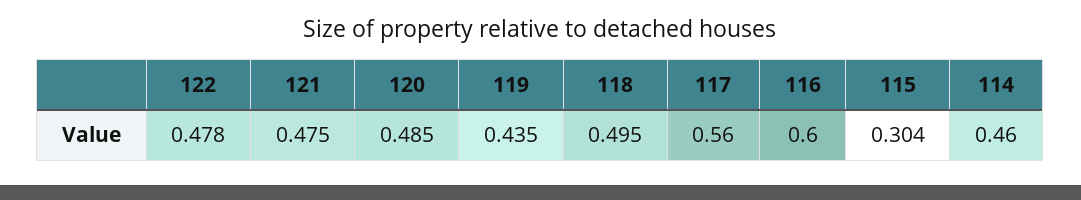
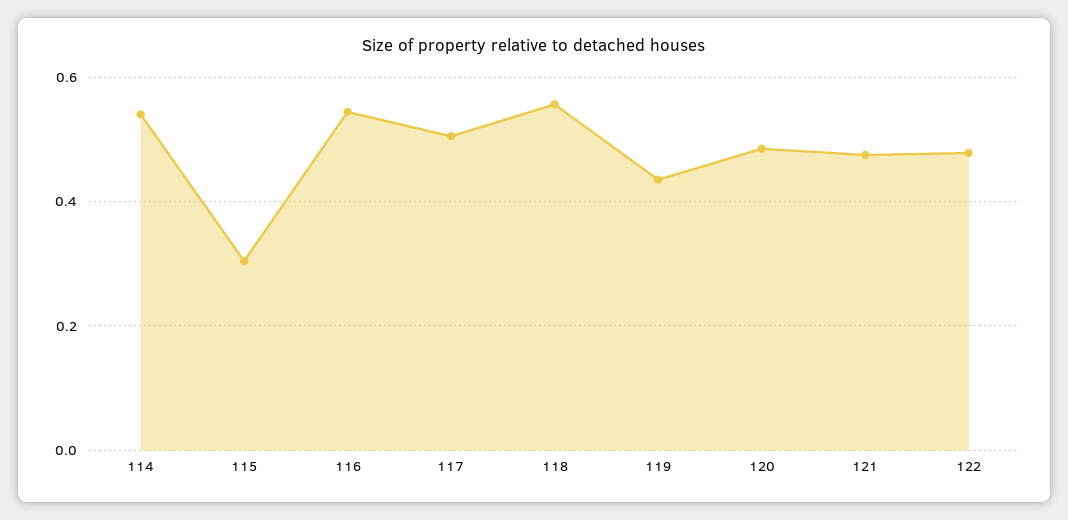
  {
    "122": 0.478,
    "121": 0.475,
    "120": 0.485,
    "119": 0.435,
-   "118": 0.495,
+   "118": 0.56,
-   "117": 0.56,
+   "117": 0.5,
-   "116": 0.6,
+   "116": 0.54,
    "115": 0.304,
-   "114": 0.46
+   "114": 0.54
  }

